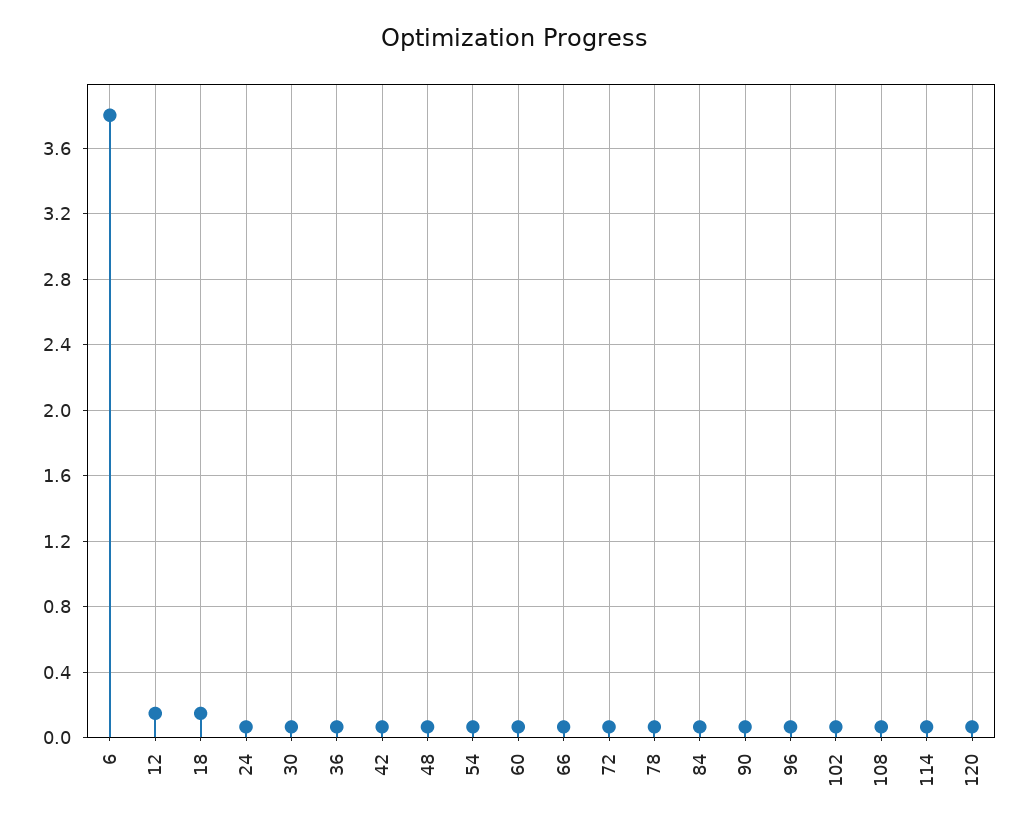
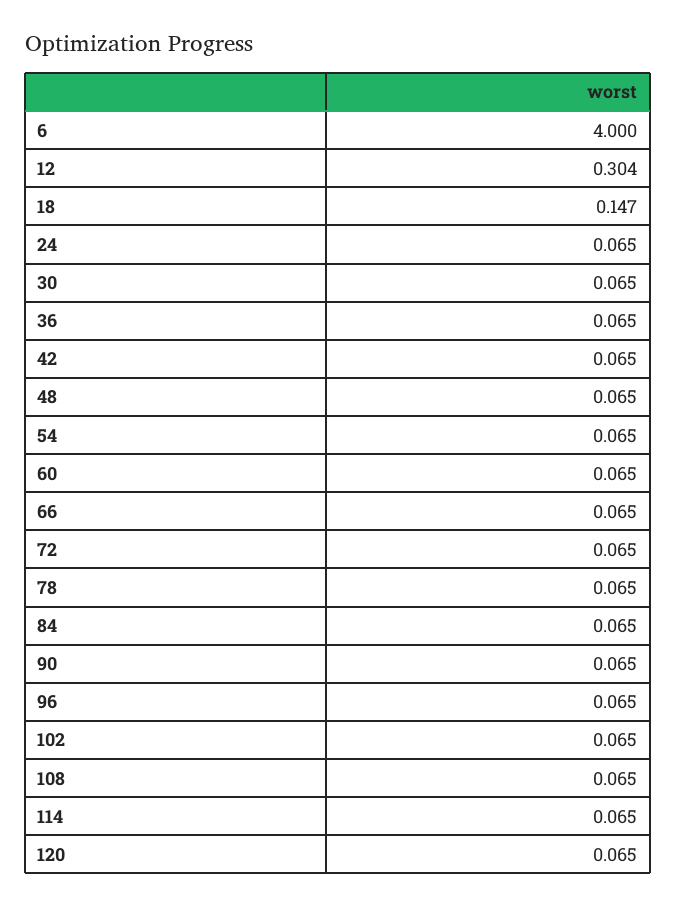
  {
-   "6": 3.8,
+   "6": 4,
-   "12": 0.15,
+   "12": 0.304,
    "18": 0.147,
    "24": 0.065,
    "30": 0.065,
    "36": 0.065,
    "42": 0.065,
    "48": 0.065,
    "54": 0.065,
    "60": 0.065,
    "66": 0.065,
    "72": 0.065,
    "78": 0.065,
    "84": 0.065,
    "90": 0.065,
    "96": 0.065,
    "102": 0.065,
    "108": 0.065,
    "114": 0.065,
    "120": 0.065
  }

